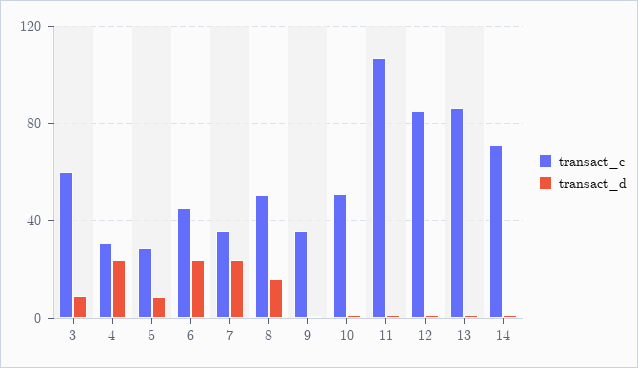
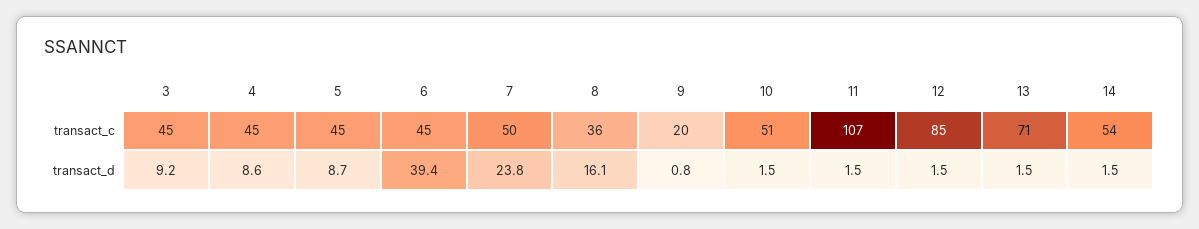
  {
    "transact_c": {
-     "3": 60,
+     "3": 45,
-     "4": 30,
+     "4": 45,
-     "5": 30,
+     "5": 45,
      "6": 45,
-     "7": 35,
+     "7": 50,
-     "8": 50,
+     "8": 36,
-     "9": 35,
+     "9": 20,
      "10": 51,
      "11": 107,
      "12": 85,
-     "13": 85,
+     "13": 71,
-     "14": 70
+     "14": 54
    },
    "transact_d": {
      "3": 9.2,
-     "4": 25,
+     "4": 8.6,
      "5": 8.7,
-     "6": 25,
+     "6": 39.4,
      "7": 23.8,
      "8": 16.1,
      "9": 0.8,
      "10": 1.5,
      "11": 1.5,
      "12": 1.5,
      "13": 1.5,
      "14": 1.5
    }
  }

